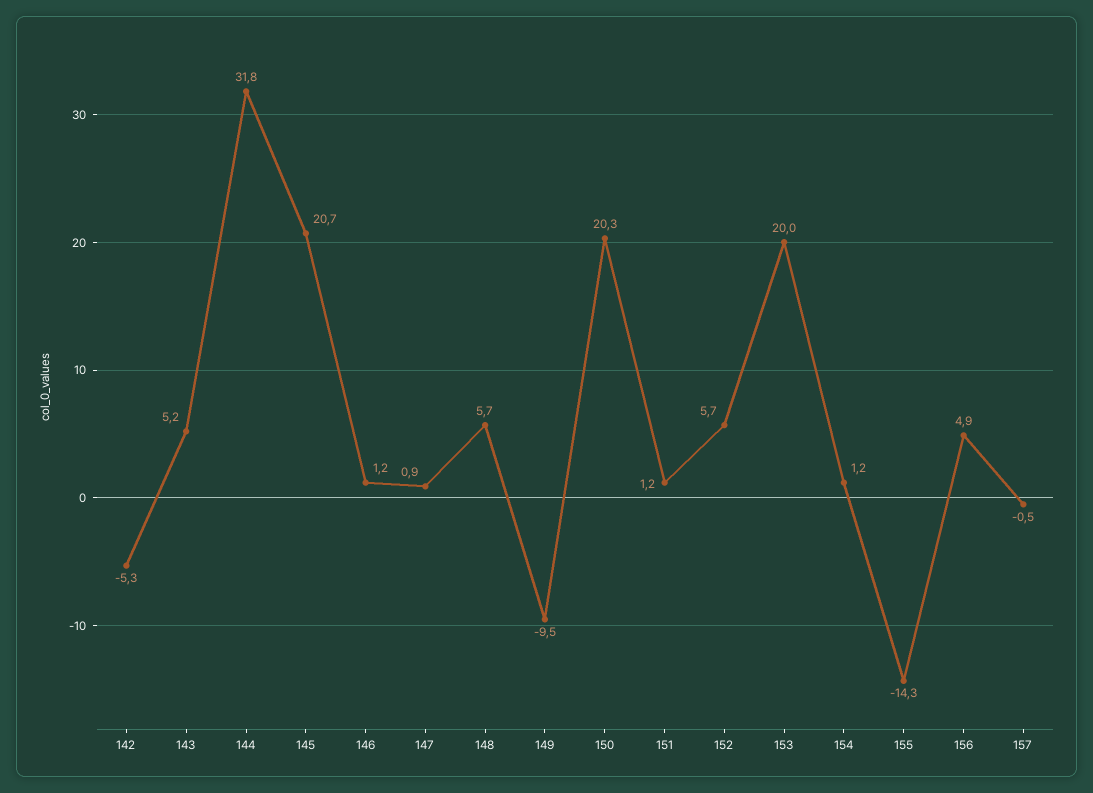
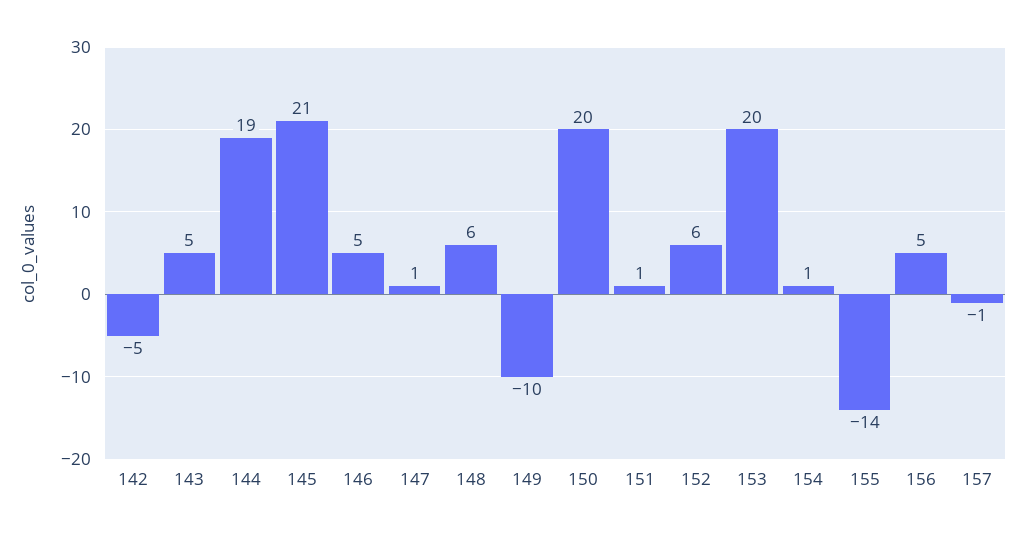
  {
    "142": -5.3,
    "143": 5.2,
-   "144": 31.8,
+   "144": 19,
    "145": 20.7,
-   "146": 1.2,
+   "146": 5,
    "147": 0.9,
    "148": 5.7,
    "149": -9.5,
    "150": 20.3,
    "151": 1.2,
    "152": 5.7,
    "153": 20,
    "154": 1.2,
    "155": -14.3,
    "156": 4.9,
    "157": -0.5
  }

